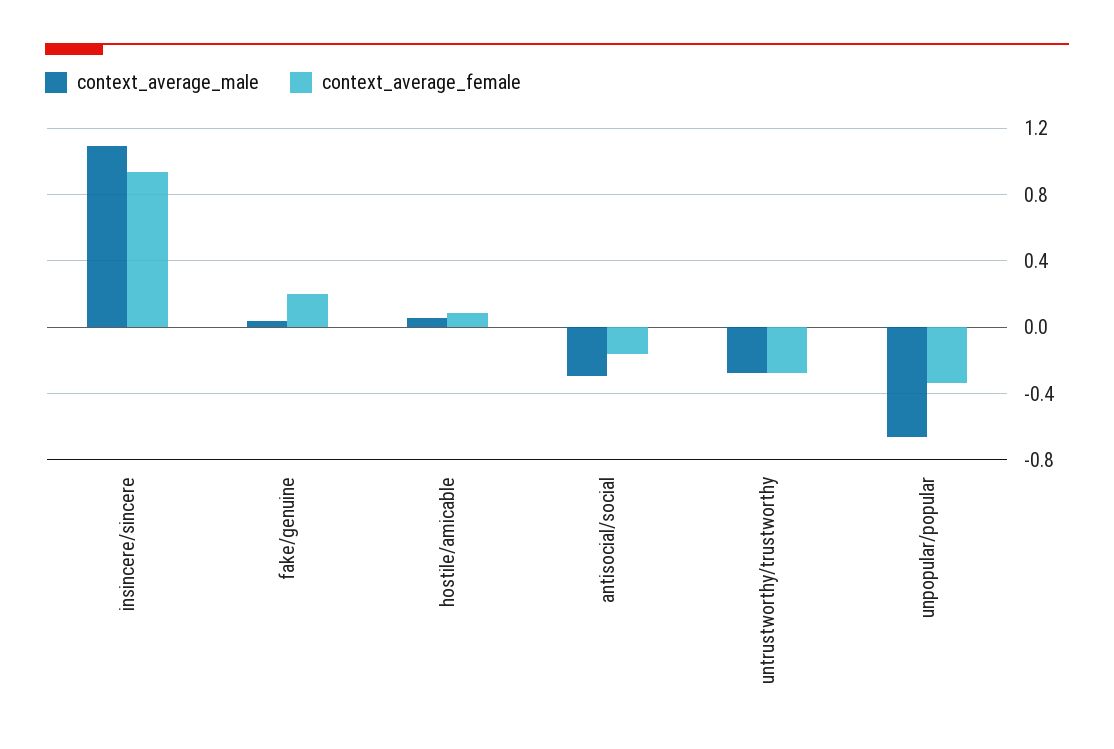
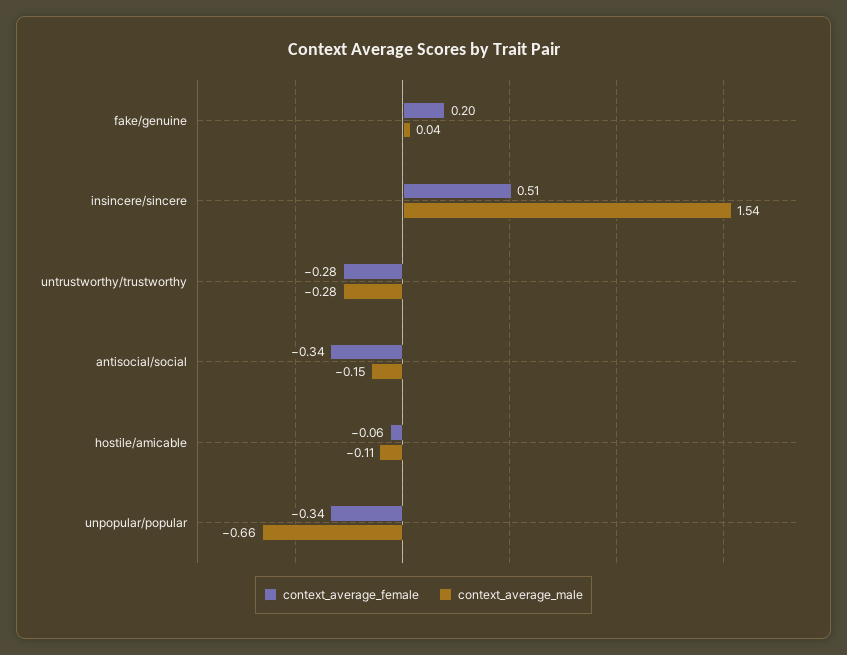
  {
    "context_average_male": {
-     "insincere/sincere": 1.1,
+     "insincere/sincere": 1.54,
      "fake/genuine": 0.04,
-     "hostile/amicable": 0.05,
+     "hostile/amicable": -0.11,
-     "antisocial/social": -0.3,
+     "antisocial/social": -0.15,
      "untrustworthy/trustworthy": -0.28,
      "unpopular/popular": -0.66
    },
    "context_average_female": {
-     "insincere/sincere": 0.95,
+     "insincere/sincere": 0.51,
      "fake/genuine": 0.2,
-     "hostile/amicable": 0.1,
+     "hostile/amicable": -0.06,
-     "antisocial/social": -0.15,
+     "antisocial/social": -0.34,
      "untrustworthy/trustworthy": -0.28,
      "unpopular/popular": -0.34
    }
  }

